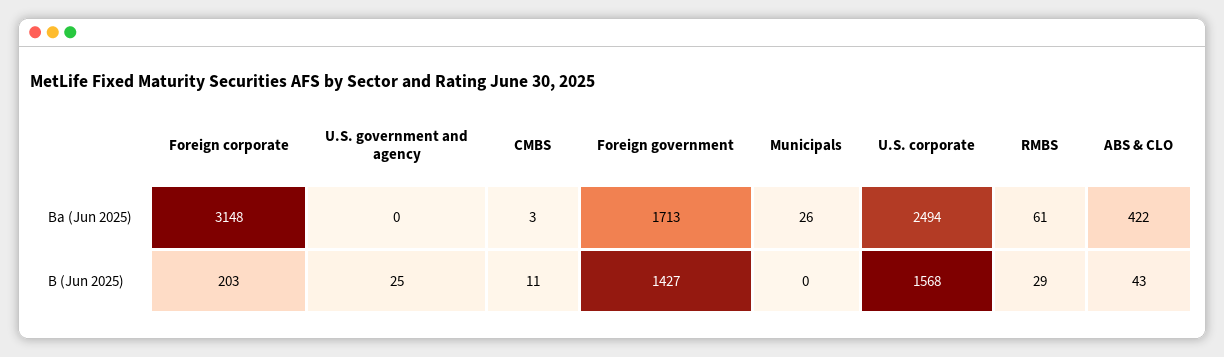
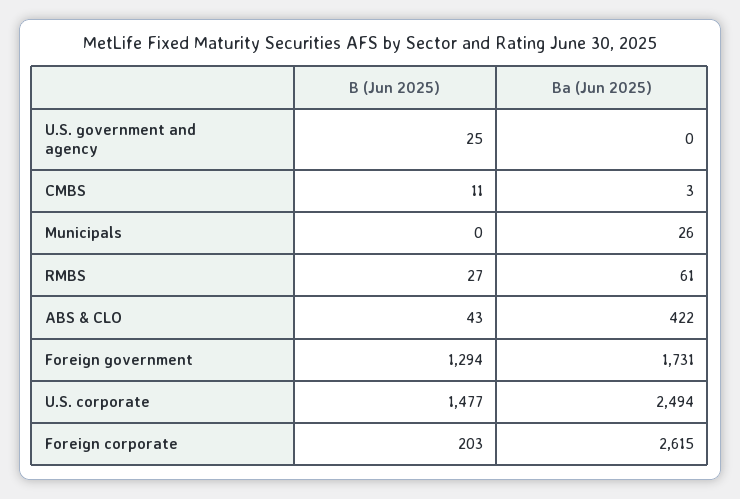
  {
    "Foreign corporate": {
-     "Ba (Jun 2025)": 3148,
+     "Ba (Jun 2025)": 2615,
      "B (Jun 2025)": 203
    },
    "U.S. government and agency": {
      "Ba (Jun 2025)": 0,
      "B (Jun 2025)": 25
    },
    "CMBS": {
      "Ba (Jun 2025)": 3,
      "B (Jun 2025)": 11
    },
    "Foreign government": {
-     "Ba (Jun 2025)": 1713,
+     "Ba (Jun 2025)": 1731,
-     "B (Jun 2025)": 1427
+     "B (Jun 2025)": 1294
    },
    "Municipals": {
      "Ba (Jun 2025)": 26,
      "B (Jun 2025)": 0
    },
    "U.S. corporate": {
      "Ba (Jun 2025)": 2494,
-     "B (Jun 2025)": 1568
+     "B (Jun 2025)": 1477
    },
    "RMBS": {
      "Ba (Jun 2025)": 61,
-     "B (Jun 2025)": 29
+     "B (Jun 2025)": 27
    },
    "ABS & CLO": {
      "Ba (Jun 2025)": 422,
      "B (Jun 2025)": 43
    }
  }

